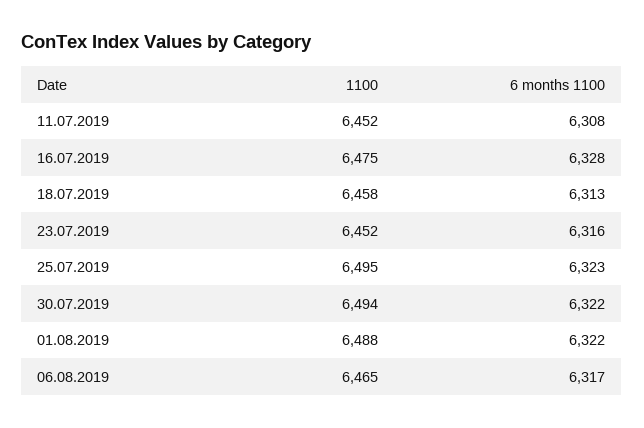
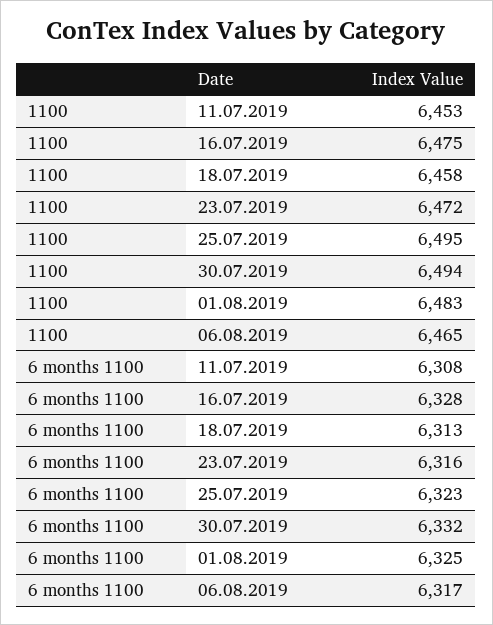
  {
    "1100": {
-     "11.07.2019": 6452,
+     "11.07.2019": 6453,
      "16.07.2019": 6475,
      "18.07.2019": 6458,
-     "23.07.2019": 6452,
+     "23.07.2019": 6472,
      "25.07.2019": 6495,
      "30.07.2019": 6494,
-     "01.08.2019": 6488,
+     "01.08.2019": 6483,
      "06.08.2019": 6465
    },
    "6 months 1100": {
      "11.07.2019": 6308,
      "16.07.2019": 6328,
      "18.07.2019": 6313,
      "23.07.2019": 6316,
      "25.07.2019": 6323,
-     "30.07.2019": 6322,
+     "30.07.2019": 6332,
-     "01.08.2019": 6322,
+     "01.08.2019": 6325,
      "06.08.2019": 6317
    }
  }

